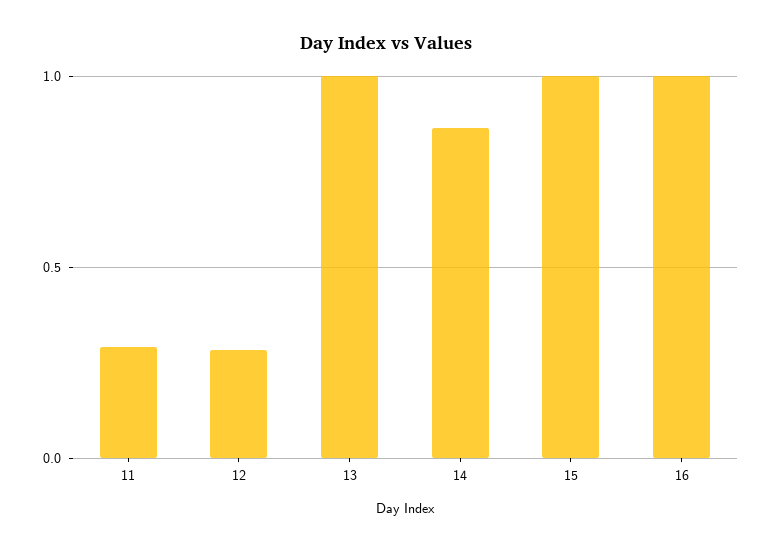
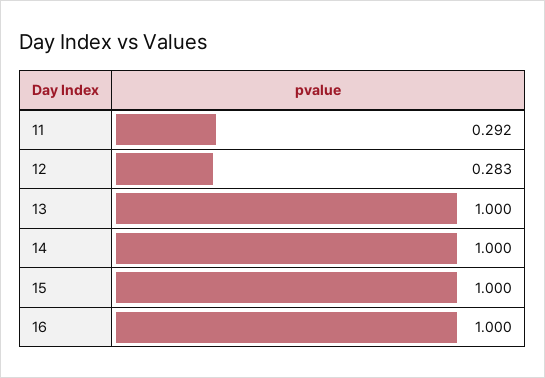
  {
    "11": 0.292,
    "12": 0.283,
    "13": 1,
-   "14": 0.85,
+   "14": 1,
    "15": 1,
    "16": 1
  }

